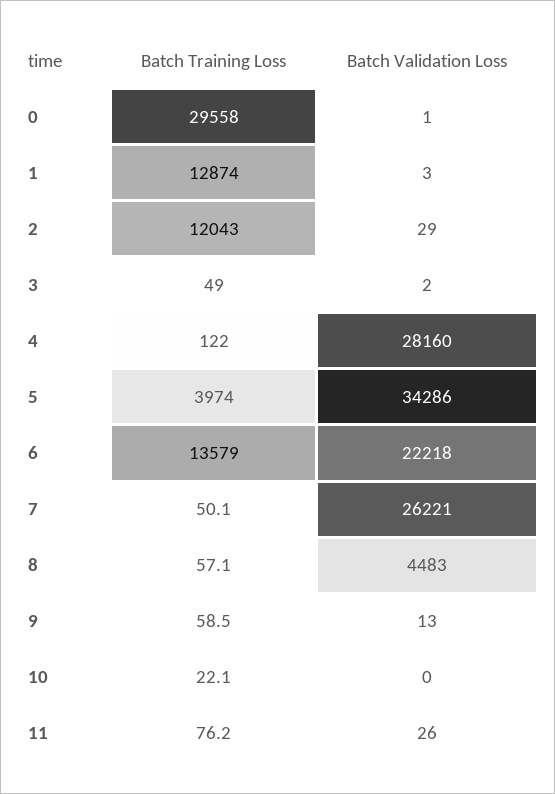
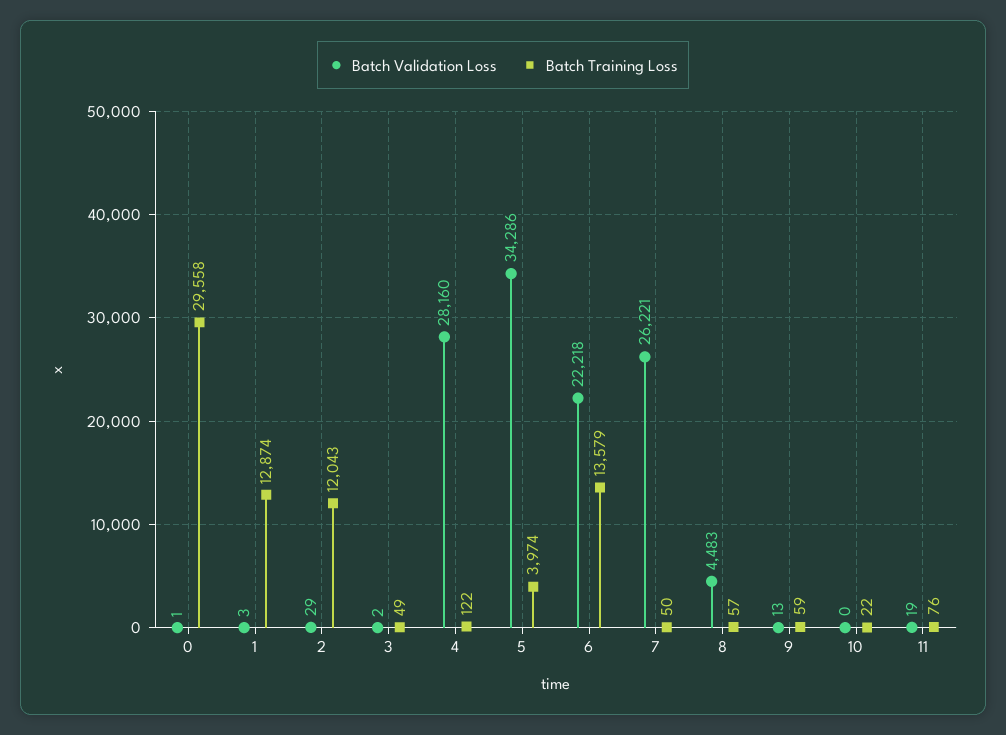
  {
    "Batch Training Loss": {
      "0": 29558,
      "1": 12874,
      "2": 12043,
      "3": 49,
      "4": 122,
      "5": 3974,
      "6": 13579,
      "7": 50.1,
      "8": 57.1,
      "9": 58.5,
      "10": 22.1,
      "11": 76.2
    },
    "Batch Validation Loss": {
      "0": 1,
      "1": 3,
      "2": 29,
      "3": 2,
      "4": 28160,
      "5": 34286,
      "6": 22218,
      "7": 26221,
      "8": 4483,
      "9": 13,
      "10": 0,
-     "11": 26
+     "11": 19
    }
  }

